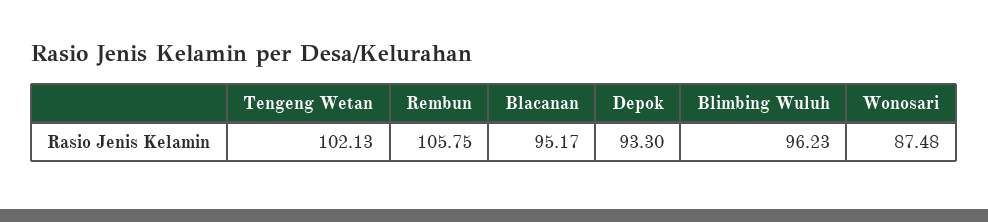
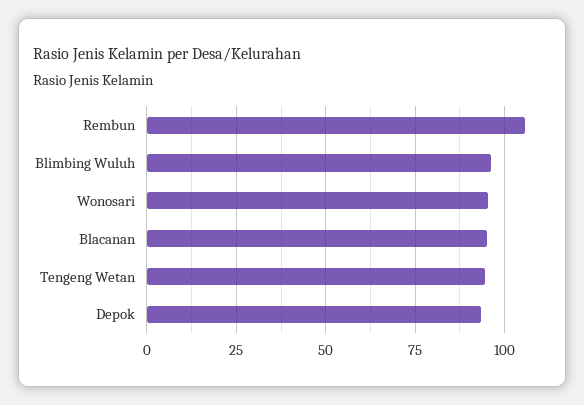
  {
-   "Tengeng Wetan": 102.13,
+   "Tengeng Wetan": 95,
    "Rembun": 105.75,
    "Blacanan": 95.17,
    "Depok": 93.3,
    "Blimbing Wuluh": 96.23,
-   "Wonosari": 87.48
+   "Wonosari": 95
  }

